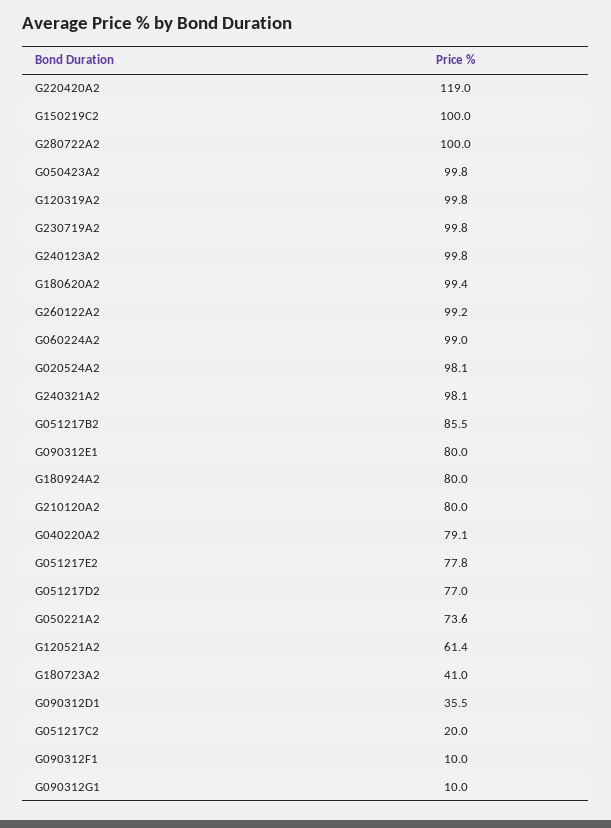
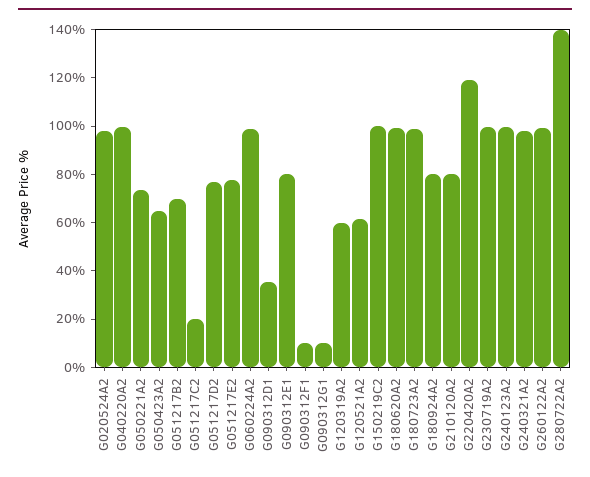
  {
    "G220420A2": 119,
    "G150219C2": 100,
-   "G280722A2": 100,
+   "G280722A2": 140,
-   "G050423A2": 99.8,
+   "G050423A2": 65,
-   "G120319A2": 99.8,
+   "G120319A2": 60,
    "G230719A2": 99.8,
    "G240123A2": 99.8,
    "G180620A2": 99.4,
    "G260122A2": 99.2,
    "G060224A2": 99,
    "G020524A2": 98.1,
    "G240321A2": 98.1,
-   "G051217B2": 85.5,
+   "G051217B2": 70,
    "G090312E1": 80,
    "G180924A2": 80,
    "G210120A2": 80,
-   "G040220A2": 79.1,
+   "G040220A2": 100,
    "G051217E2": 77.8,
    "G051217D2": 77,
    "G050221A2": 73.6,
    "G120521A2": 61.4,
-   "G180723A2": 41,
+   "G180723A2": 100,
    "G090312D1": 35.5,
    "G051217C2": 20,
    "G090312F1": 10,
    "G090312G1": 10
  }

